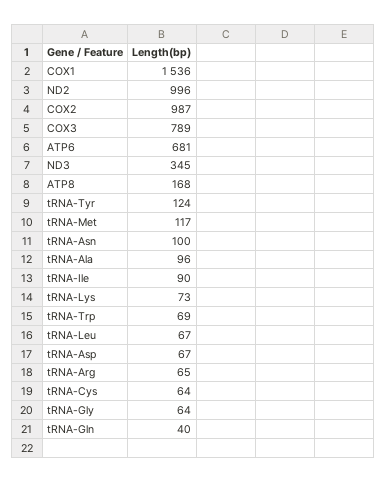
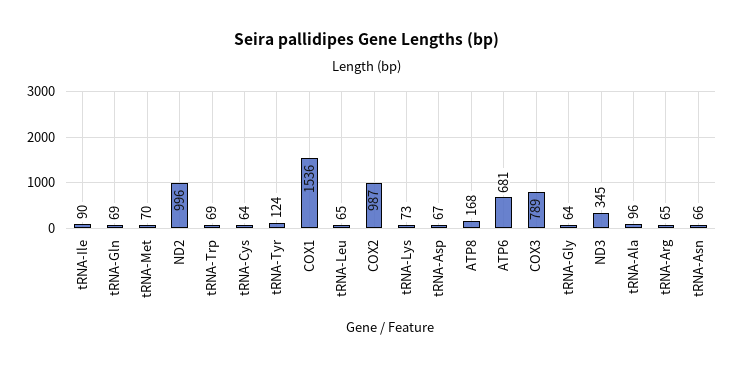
  {
    "COX1": 1536,
    "ND2": 996,
    "COX2": 987,
    "COX3": 789,
    "ATP6": 681,
    "ND3": 345,
    "ATP8": 168,
    "tRNA-Tyr": 124,
-   "tRNA-Met": 117,
+   "tRNA-Met": 70,
-   "tRNA-Asn": 100,
+   "tRNA-Asn": 66,
    "tRNA-Ala": 96,
    "tRNA-Ile": 90,
    "tRNA-Lys": 73,
    "tRNA-Trp": 69,
-   "tRNA-Leu": 67,
+   "tRNA-Leu": 65,
    "tRNA-Asp": 67,
    "tRNA-Arg": 65,
    "tRNA-Cys": 64,
    "tRNA-Gly": 64,
-   "tRNA-Gln": 40
+   "tRNA-Gln": 69
  }

